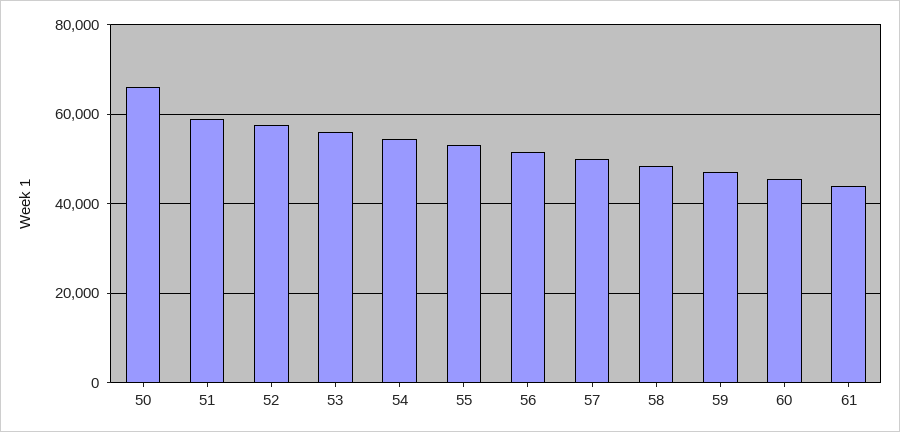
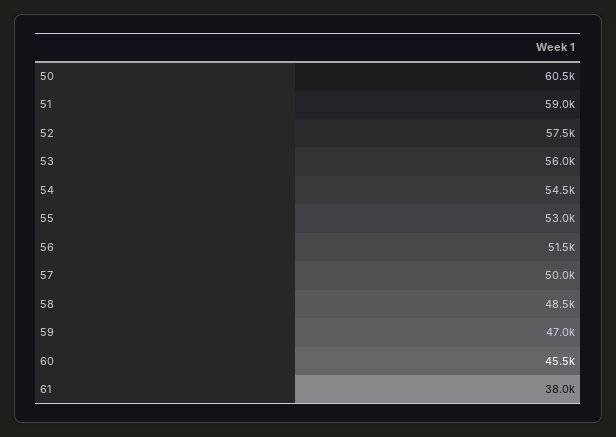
  {
-   "50": 66000,
+   "50": 60500,
    "51": 59000,
    "52": 57500,
    "53": 56000,
    "54": 54500,
    "55": 53000,
    "56": 51500,
    "57": 50000,
    "58": 48500,
    "59": 47000,
    "60": 45500,
-   "61": 44000
+   "61": 38000
  }

